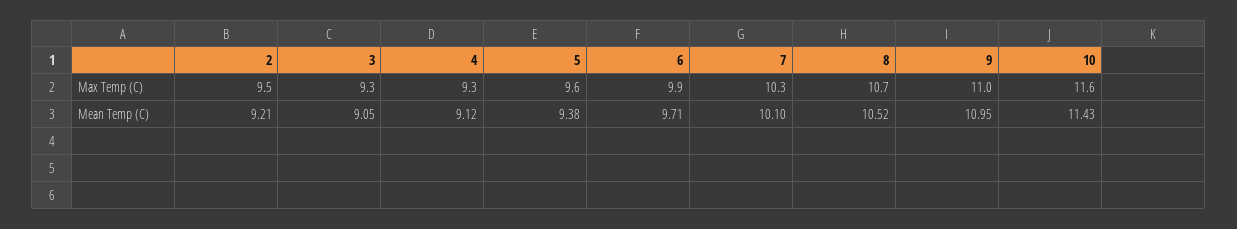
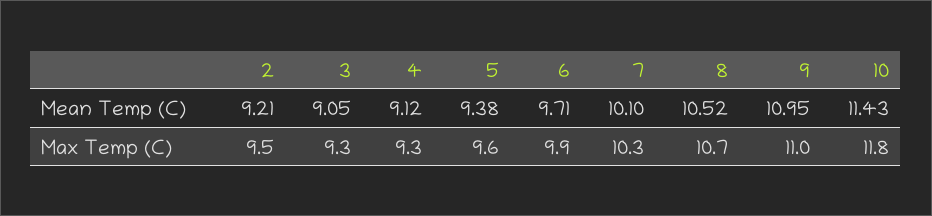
  {
    "2": {
      "Max Temp (C)": 9.5,
      "Mean Temp (C)": 9.21
    },
    "3": {
      "Max Temp (C)": 9.3,
      "Mean Temp (C)": 9.05
    },
    "4": {
      "Max Temp (C)": 9.3,
      "Mean Temp (C)": 9.12
    },
    "5": {
      "Max Temp (C)": 9.6,
      "Mean Temp (C)": 9.38
    },
    "6": {
      "Max Temp (C)": 9.9,
      "Mean Temp (C)": 9.71
    },
    "7": {
      "Max Temp (C)": 10.3,
      "Mean Temp (C)": 10.1
    },
    "8": {
      "Max Temp (C)": 10.7,
      "Mean Temp (C)": 10.52
    },
    "9": {
      "Max Temp (C)": 11,
      "Mean Temp (C)": 10.95
    },
    "10": {
-     "Max Temp (C)": 11.6,
+     "Max Temp (C)": 11.8,
      "Mean Temp (C)": 11.43
    }
  }

